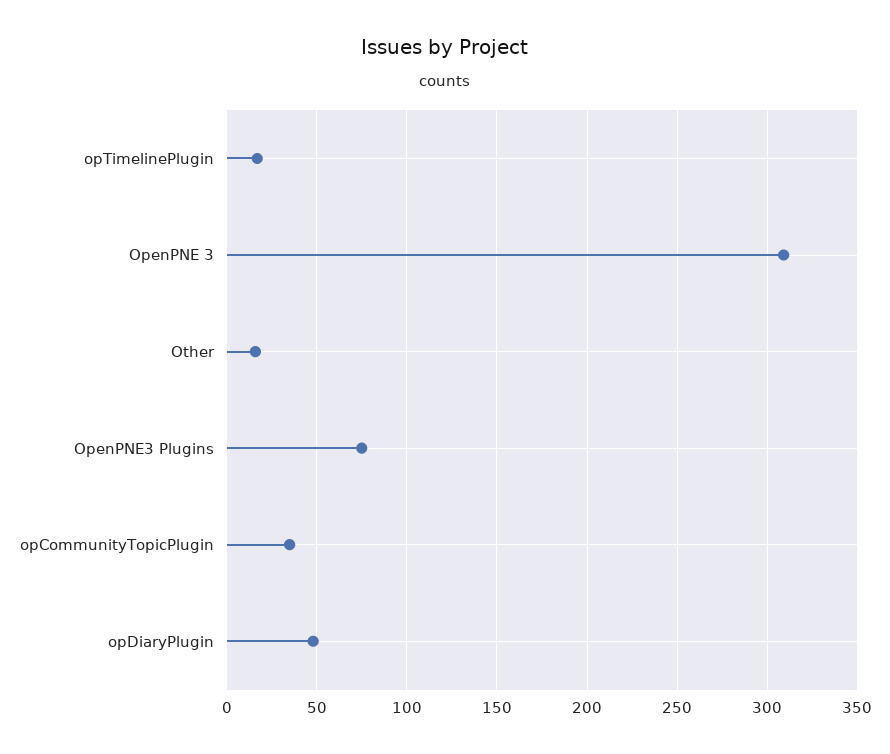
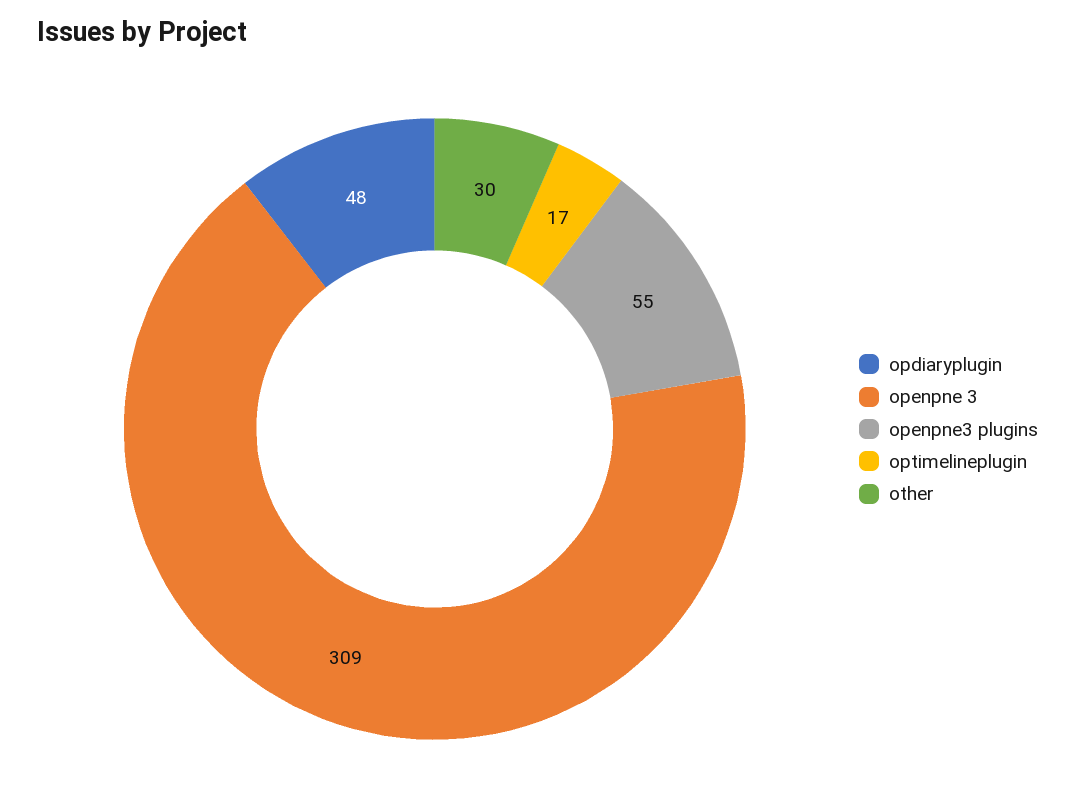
  {
    "opTimelinePlugin": 17,
    "OpenPNE 3": 309,
-   "Other": 15,
+   "Other": 30,
-   "OpenPNE3 Plugins": 75,
+   "OpenPNE3 Plugins": 55,
-   "opCommunityTopicPlugin": 35,
    "opDiaryPlugin": 48
  }

